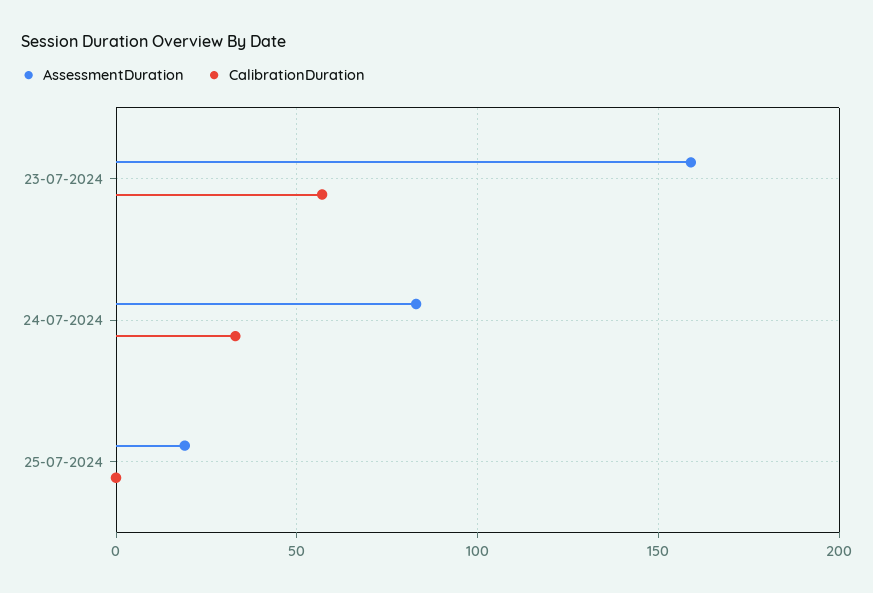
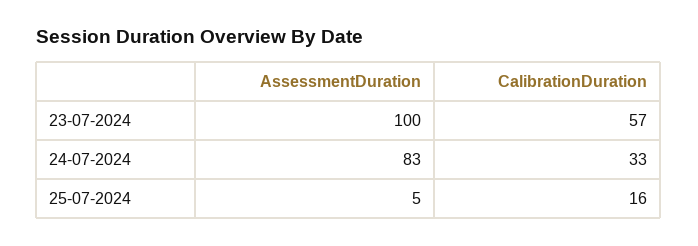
  {
    "AssessmentDuration": {
-     "23-07-2024": 160,
+     "23-07-2024": 100,
      "24-07-2024": 83,
-     "25-07-2024": 20
+     "25-07-2024": 5
    },
    "CalibrationDuration": {
      "23-07-2024": 57,
      "24-07-2024": 33,
-     "25-07-2024": 0
+     "25-07-2024": 16
    }
  }

